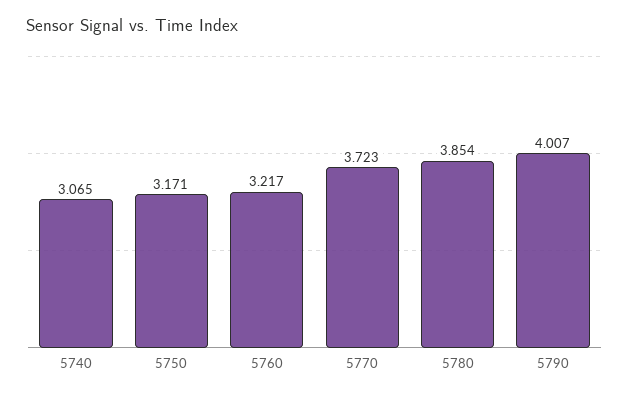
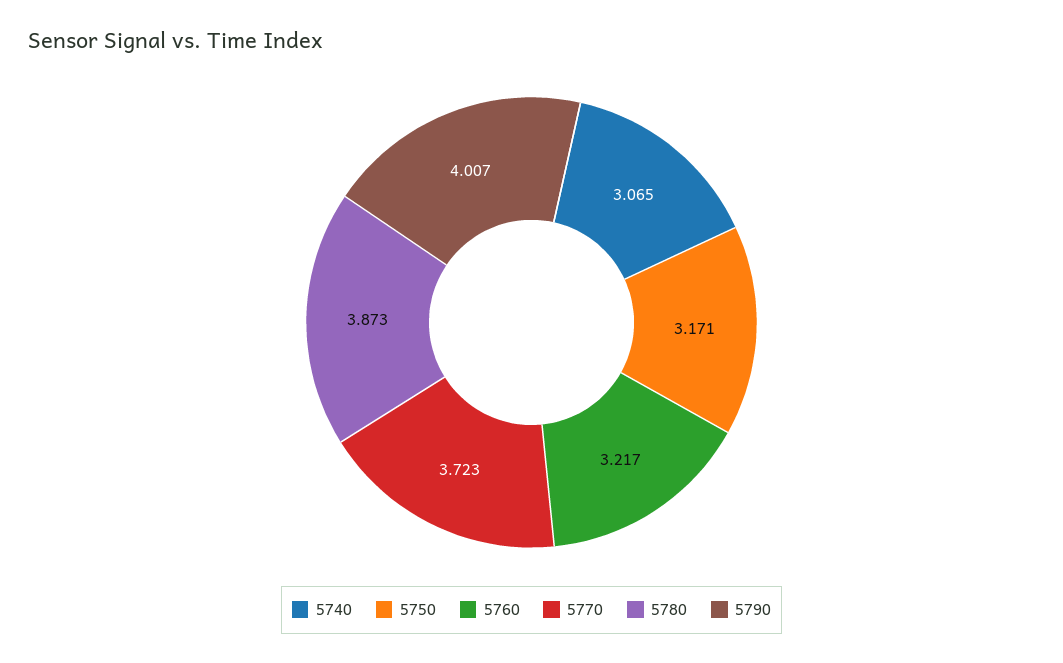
  {
    "5740": 3.065,
    "5750": 3.171,
    "5760": 3.217,
    "5770": 3.723,
-   "5780": 3.854,
+   "5780": 3.873,
    "5790": 4.007
  }

